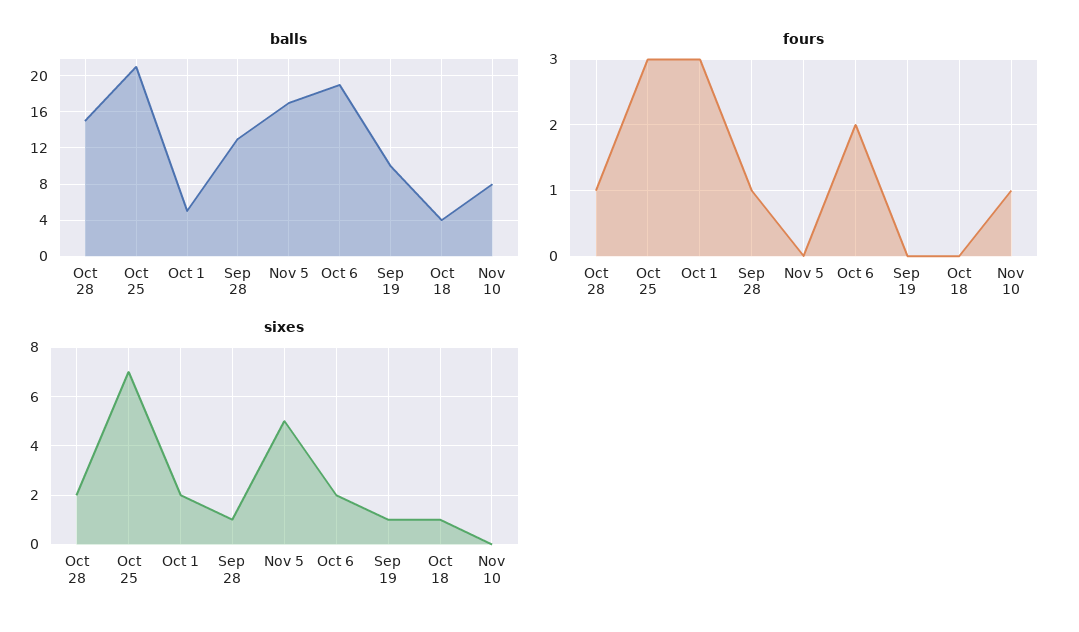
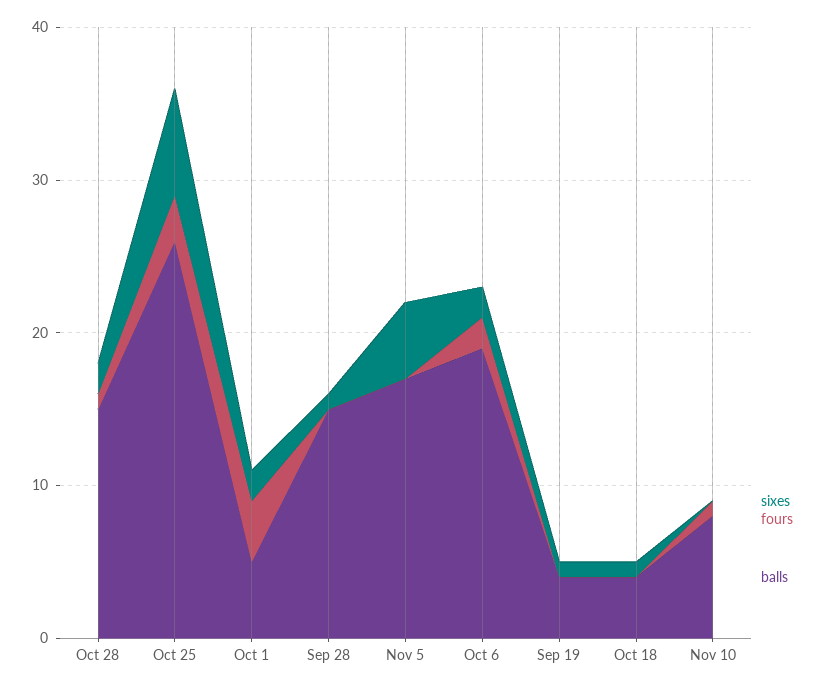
  {
    "balls": {
      "Oct 28": 15,
-     "Oct 25": 21,
+     "Oct 25": 26,
      "Oct 1": 5,
-     "Sep 28": 13,
+     "Sep 28": 15,
      "Nov 5": 17,
      "Oct 6": 19,
-     "Sep 19": 10,
+     "Sep 19": 4,
      "Oct 18": 4,
      "Nov 10": 8
    },
    "fours": {
      "Oct 28": 1,
      "Oct 25": 3,
-     "Oct 1": 3,
+     "Oct 1": 4,
-     "Sep 28": 1,
+     "Sep 28": 0,
      "Nov 5": 0,
      "Oct 6": 2,
      "Sep 19": 0,
      "Oct 18": 0,
      "Nov 10": 1
    },
    "sixes": {
      "Oct 28": 2,
      "Oct 25": 7,
      "Oct 1": 2,
      "Sep 28": 1,
      "Nov 5": 5,
      "Oct 6": 2,
      "Sep 19": 1,
      "Oct 18": 1,
      "Nov 10": 0
    }
  }

